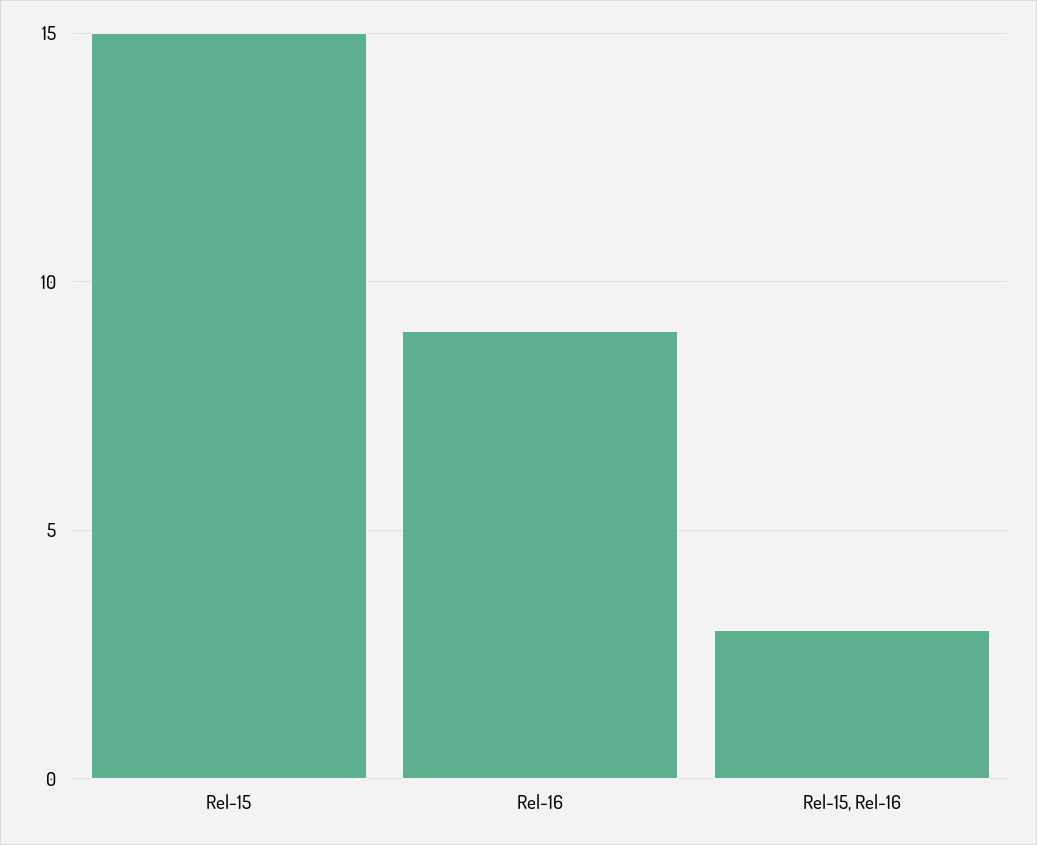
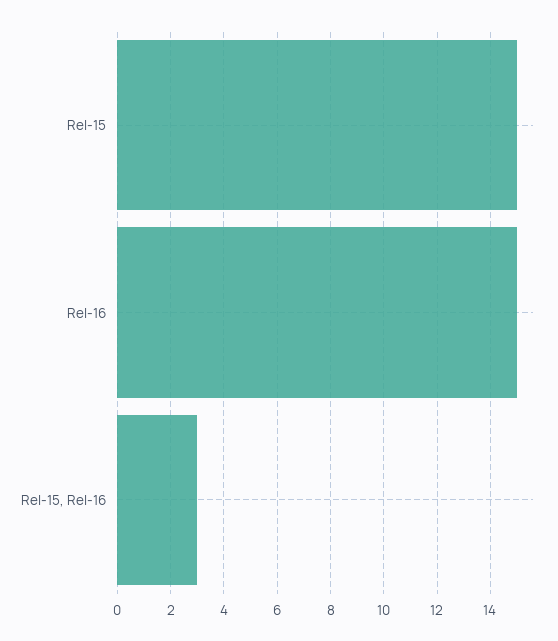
  {
    "Rel-15": 15,
-   "Rel-16": 9,
+   "Rel-16": 15,
    "Rel-15, Rel-16": 3
  }

